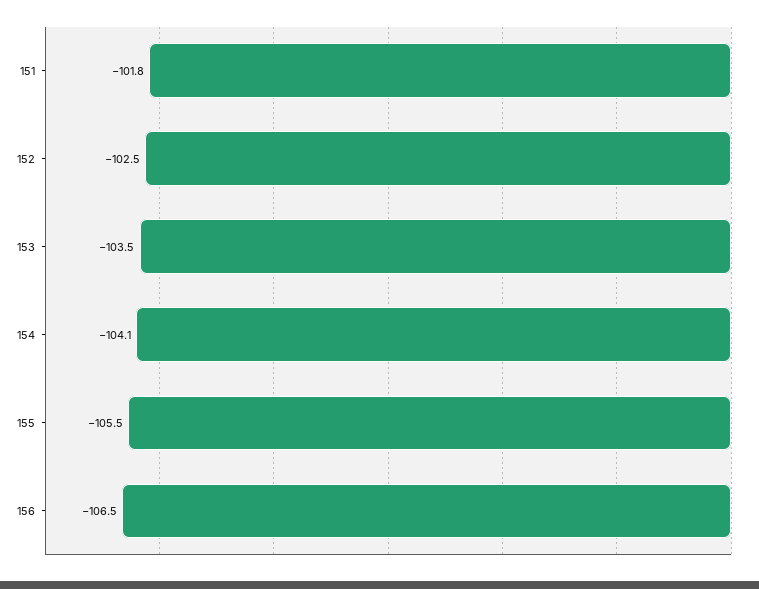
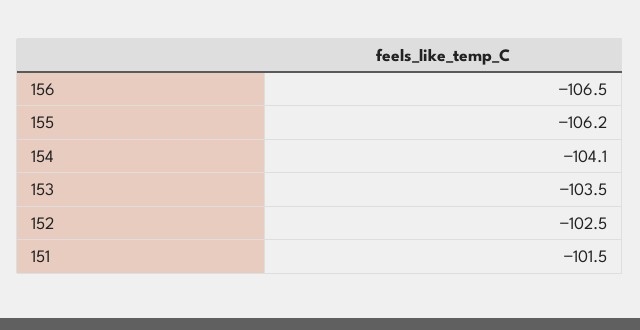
  {
-   "151": -101.8,
+   "151": -101.5,
    "152": -102.5,
    "153": -103.5,
    "154": -104.1,
-   "155": -105.5,
+   "155": -106.2,
    "156": -106.5
  }

